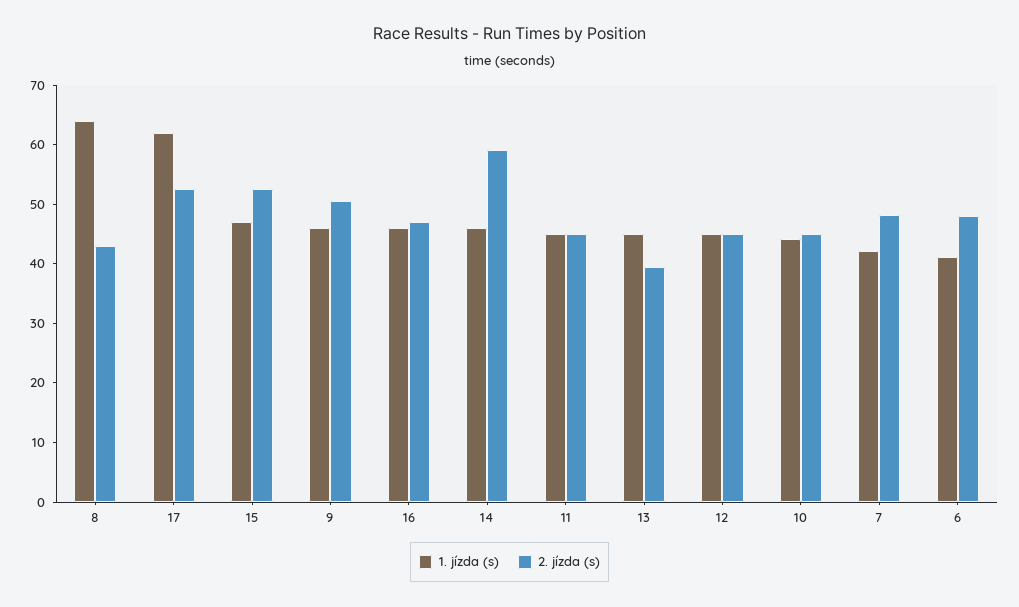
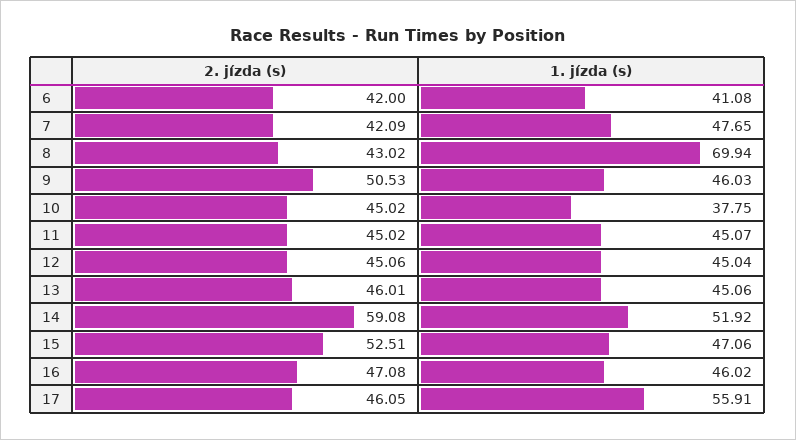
  {
    "1. jízda (s)": {
-     "8": 64,
+     "8": 69.94,
-     "17": 62,
+     "17": 55.91,
      "15": 47.06,
      "9": 46.03,
      "16": 46.02,
-     "14": 46,
+     "14": 51.92,
      "11": 45.07,
      "13": 45.06,
      "12": 45.04,
-     "10": 44,
+     "10": 37.75,
-     "7": 42,
+     "7": 47.65,
      "6": 41.08
    },
    "2. jízda (s)": {
      "8": 43.02,
-     "17": 52,
+     "17": 46.05,
      "15": 52.51,
      "9": 50.53,
      "16": 47.08,
      "14": 59.08,
      "11": 45.02,
-     "13": 40,
+     "13": 46.01,
      "12": 45.06,
      "10": 45.02,
-     "7": 48,
+     "7": 42.09,
-     "6": 48
+     "6": 42
    }
  }

